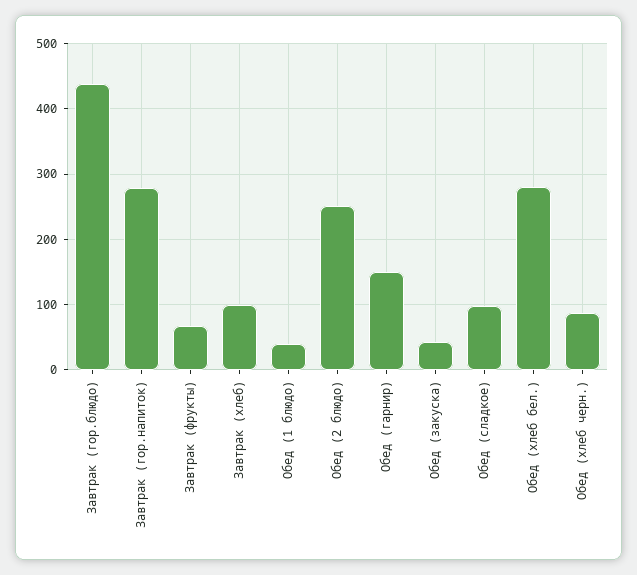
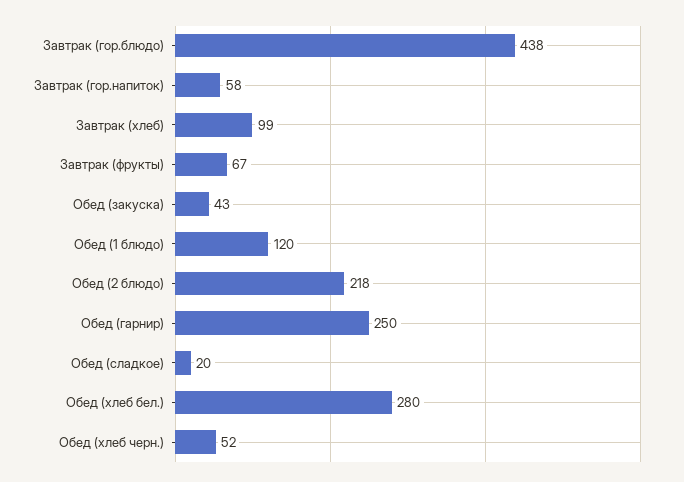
  {
    "Завтрак (гор.блюдо)": 438,
-   "Завтрак (гор.напиток)": 280,
+   "Завтрак (гор.напиток)": 58,
    "Завтрак (фрукты)": 67,
    "Завтрак (хлеб)": 99,
-   "Обед (1 блюдо)": 40,
+   "Обед (1 блюдо)": 120,
-   "Обед (2 блюдо)": 250,
+   "Обед (2 блюдо)": 218,
-   "Обед (гарнир)": 150,
+   "Обед (гарнир)": 250,
    "Обед (закуска)": 43,
-   "Обед (сладкое)": 100,
+   "Обед (сладкое)": 20,
    "Обед (хлеб бел.)": 280,
-   "Обед (хлеб черн.)": 90
+   "Обед (хлеб черн.)": 52
  }

